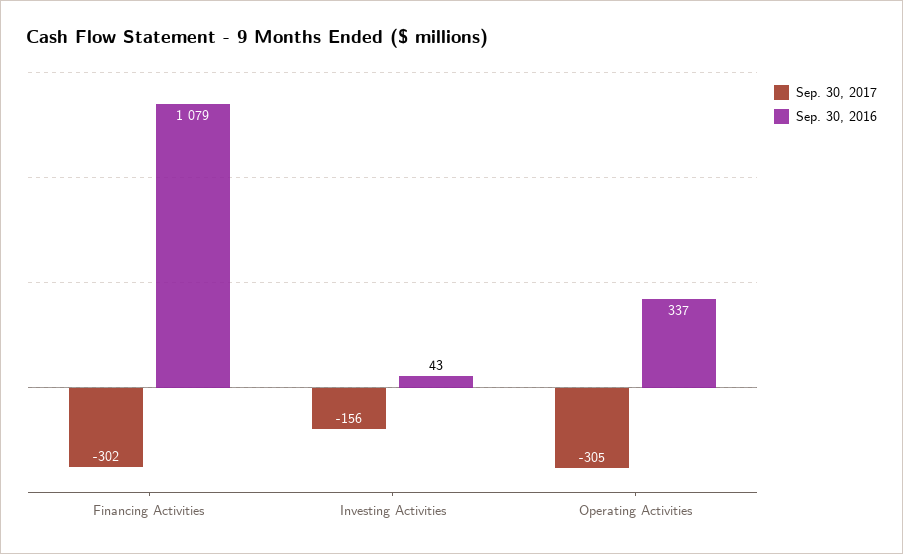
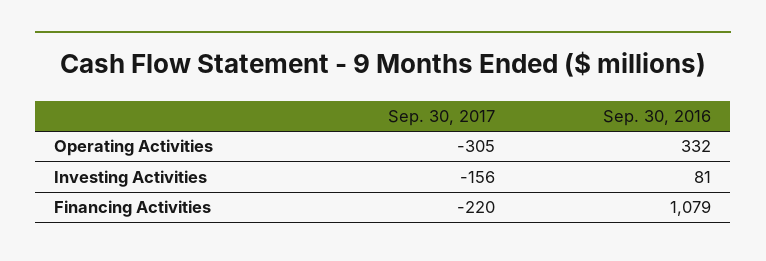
  {
    "Sep. 30, 2017": {
-     "Financing Activities": -302,
+     "Financing Activities": -220,
      "Investing Activities": -156,
      "Operating Activities": -305
    },
    "Sep. 30, 2016": {
      "Financing Activities": 1079,
-     "Investing Activities": 43,
+     "Investing Activities": 81,
-     "Operating Activities": 337
+     "Operating Activities": 332
    }
  }

